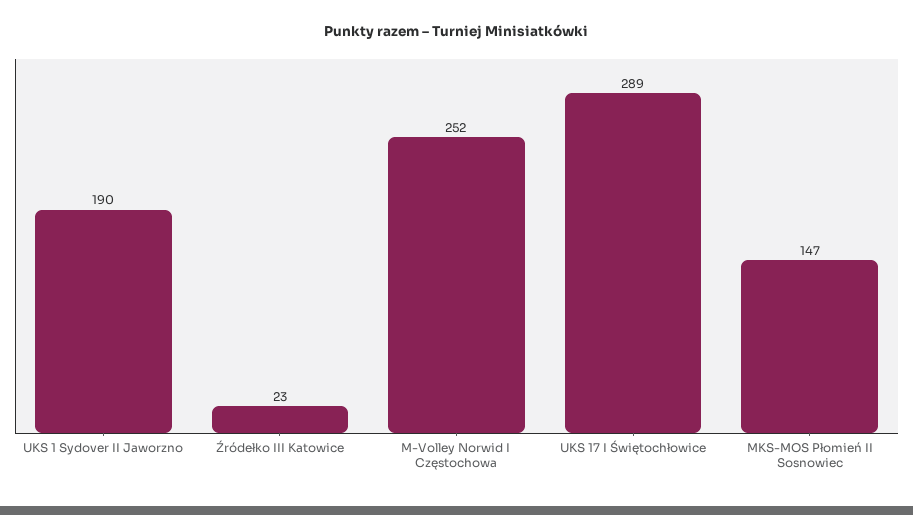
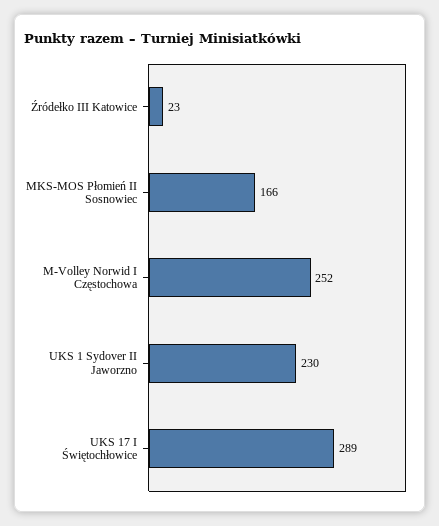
  {
-   "UKS 1 Sydover II Jaworzno": 190,
+   "UKS 1 Sydover II Jaworzno": 230,
    "Źródełko III Katowice": 23,
    "M-Volley Norwid I Częstochowa": 252,
    "UKS 17 I Świętochłowice": 289,
-   "MKS-MOS Płomień II Sosnowiec": 147
+   "MKS-MOS Płomień II Sosnowiec": 166
  }

